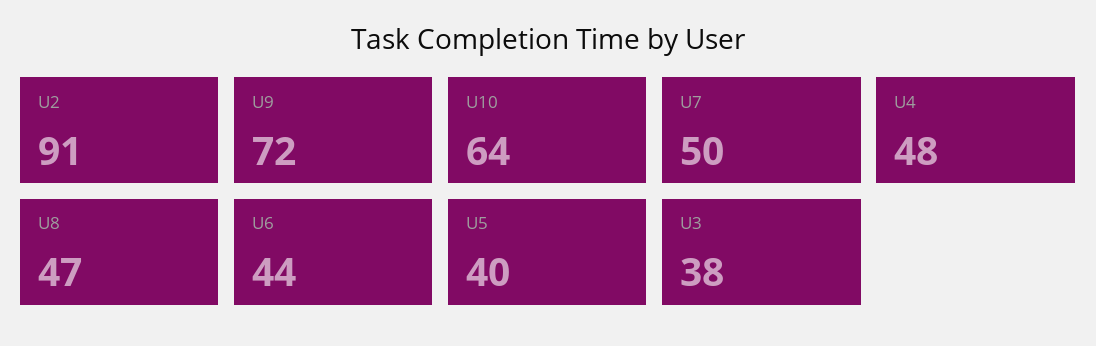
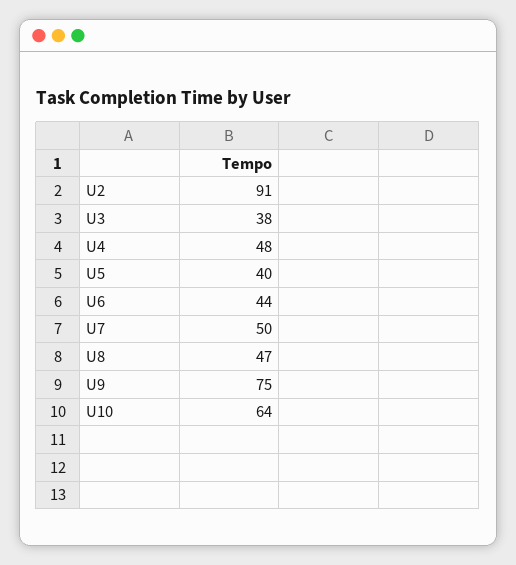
  {
    "U2": 91,
-   "U9": 72,
+   "U9": 75,
    "U10": 64,
    "U7": 50,
    "U4": 48,
    "U8": 47,
    "U6": 44,
    "U5": 40,
    "U3": 38
  }

